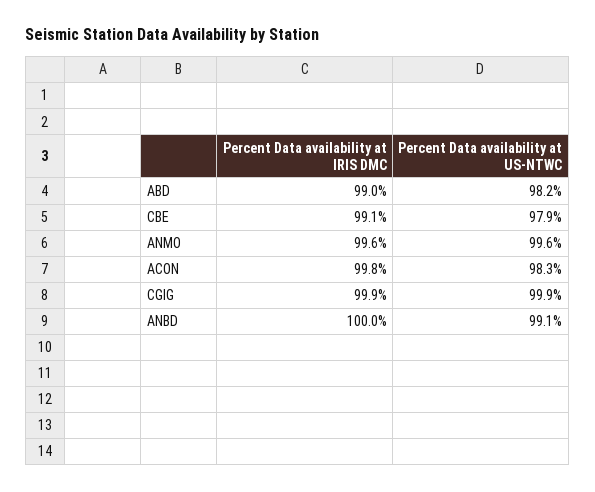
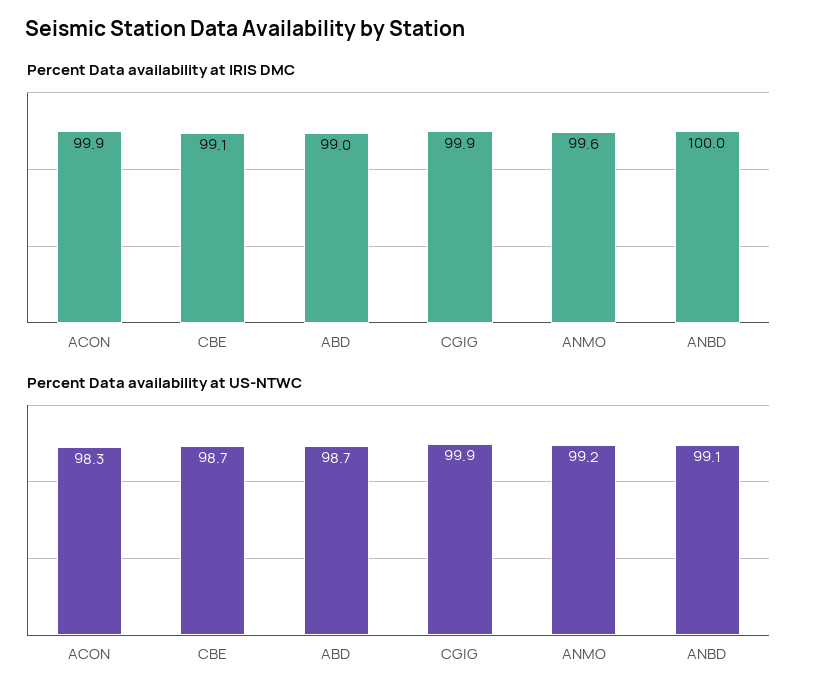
  {
    "Percent Data availability at IRIS DMC": {
      "ABD": 99,
      "CBE": 99.1,
      "ANMO": 99.6,
-     "ACON": 99.8,
+     "ACON": 99.9,
      "CGIG": 99.9,
      "ANBD": 100
    },
    "Percent Data availability at US-NTWC": {
-     "ABD": 98.2,
+     "ABD": 98.7,
-     "CBE": 97.9,
+     "CBE": 98.7,
-     "ANMO": 99.6,
+     "ANMO": 99.2,
      "ACON": 98.3,
      "CGIG": 99.9,
      "ANBD": 99.1
    }
  }

